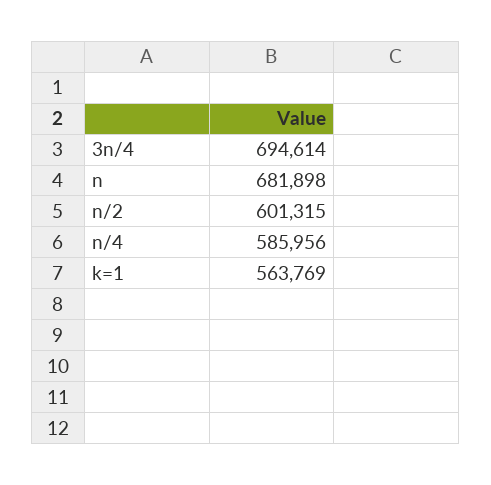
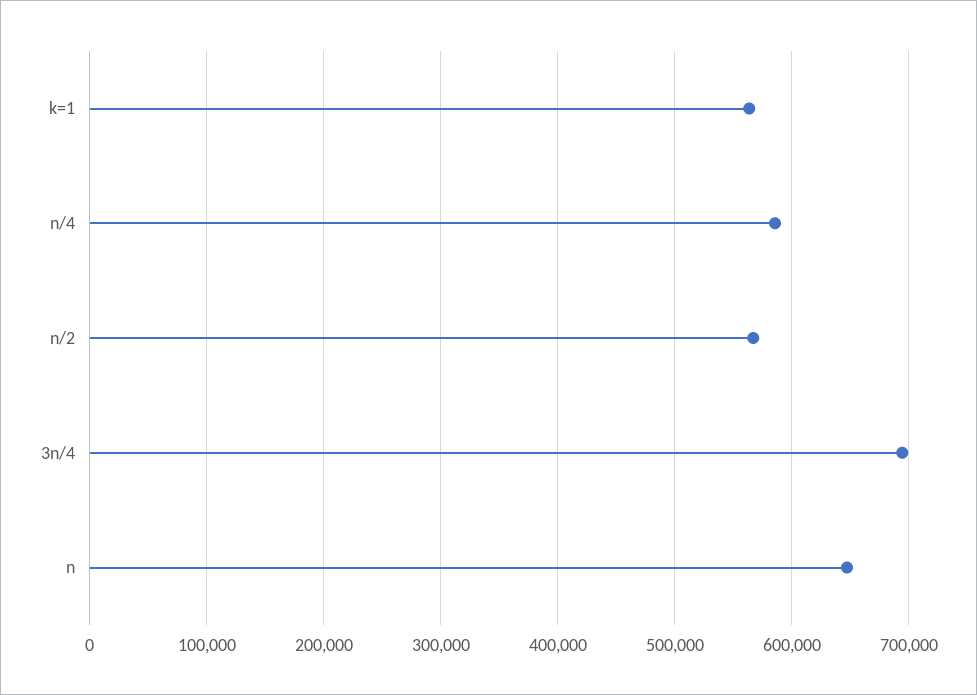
  {
    "3n/4": 694614,
-   "n": 681898,
+   "n": 650000,
-   "n/2": 601315,
+   "n/2": 570000,
    "n/4": 585956,
    "k=1": 563769
  }

